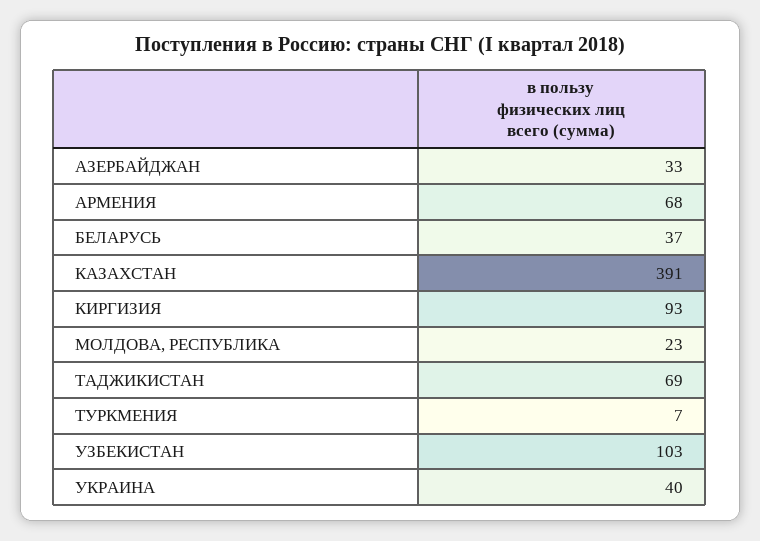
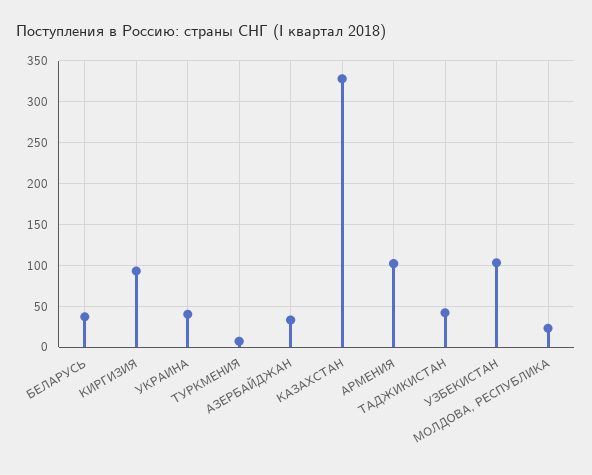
  {
    "АЗЕРБАЙДЖАН": 33,
-   "АРМЕНИЯ": 68,
+   "АРМЕНИЯ": 100,
    "БЕЛАРУСЬ": 37,
-   "КАЗАХСТАН": 391,
+   "КАЗАХСТАН": 330,
    "КИРГИЗИЯ": 93,
    "МОЛДОВА, РЕСПУБЛИКА": 23,
-   "ТАДЖИКИСТАН": 69,
+   "ТАДЖИКИСТАН": 40,
    "ТУРКМЕНИЯ": 7,
    "УЗБЕКИСТАН": 103,
    "УКРАИНА": 40
  }

